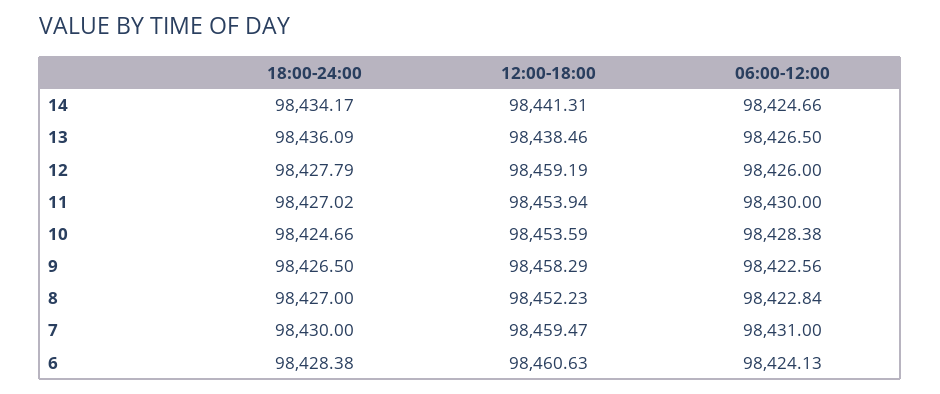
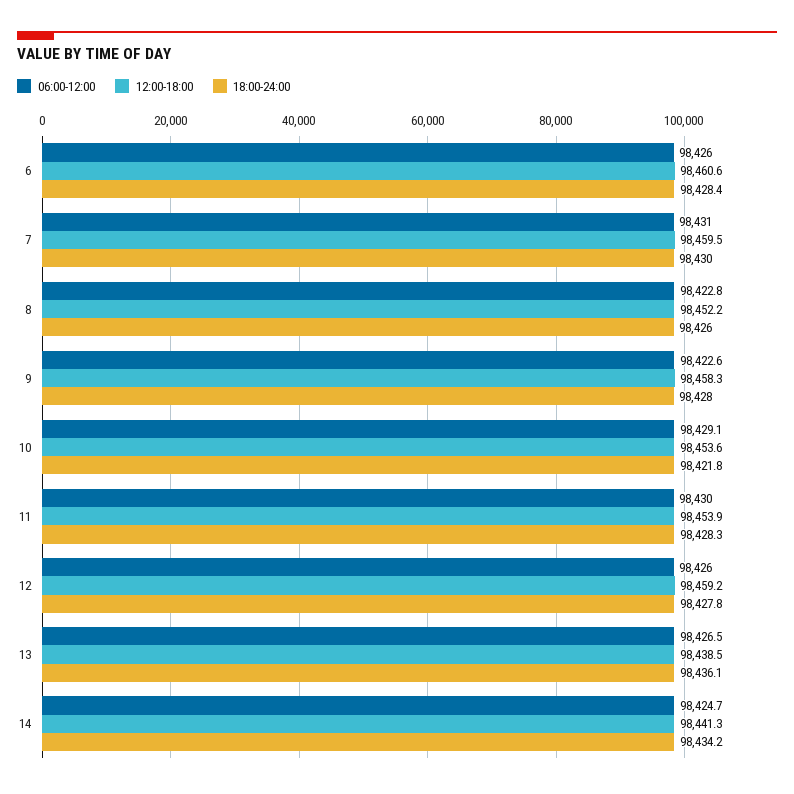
  {
    "18:00-24:00": {
      "14": 98434.17,
      "13": 98436.09,
      "12": 98427.79,
-     "11": 98427.02,
+     "11": 98428.3,
-     "10": 98424.66,
+     "10": 98421.8,
-     "9": 98426.5,
+     "9": 98428,
-     "8": 98427,
+     "8": 98426,
      "7": 98430,
      "6": 98428.38
    },
    "12:00-18:00": {
      "14": 98441.31,
      "13": 98438.46,
      "12": 98459.19,
      "11": 98453.94,
      "10": 98453.59,
      "9": 98458.29,
      "8": 98452.23,
      "7": 98459.47,
      "6": 98460.63
    },
    "06:00-12:00": {
      "14": 98424.66,
      "13": 98426.5,
      "12": 98426,
      "11": 98430,
-     "10": 98428.38,
+     "10": 98429.1,
      "9": 98422.56,
      "8": 98422.84,
      "7": 98431,
-     "6": 98424.13
+     "6": 98426
    }
  }

